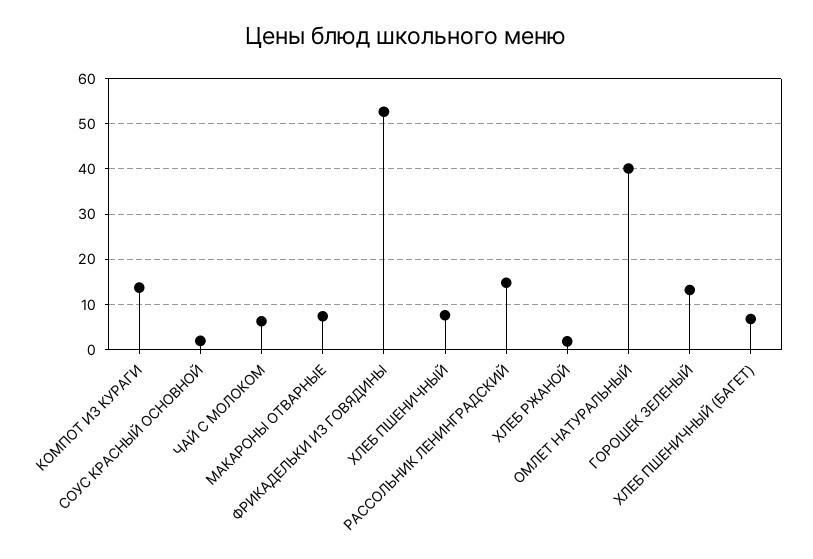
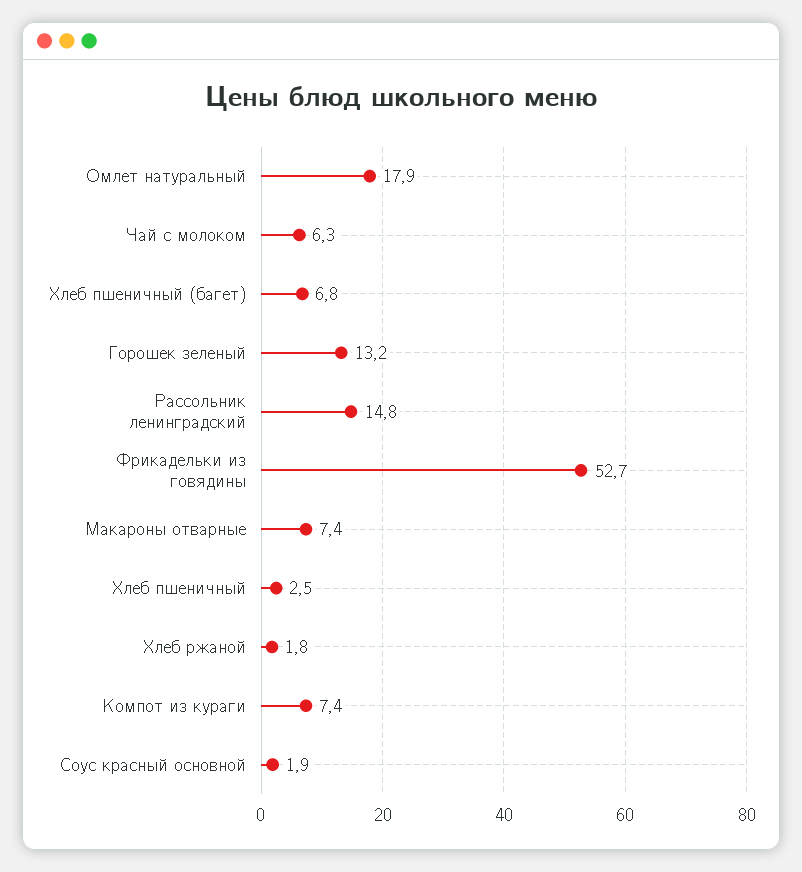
  {
-   "КОМПОТ ИЗ КУРАГИ": 14,
+   "КОМПОТ ИЗ КУРАГИ": 7.4,
    "СОУС КРАСНЫЙ ОСНОВНОЙ": 1.9,
    "ЧАЙ С МОЛОКОМ": 6.3,
    "МАКАРОНЫ ОТВАРНЫЕ": 7.4,
    "ФРИКАДЕЛЬКИ ИЗ ГОВЯДИНЫ": 52.7,
-   "ХЛЕБ ПШЕНИЧНЫЙ": 8,
+   "ХЛЕБ ПШЕНИЧНЫЙ": 2.5,
    "РАССОЛЬНИК ЛЕНИНГРАДСКИЙ": 14.8,
    "ХЛЕБ РЖАНОЙ": 1.8,
-   "ОМЛЕТ НАТУРАЛЬНЫЙ": 40,
+   "ОМЛЕТ НАТУРАЛЬНЫЙ": 17.9,
    "ГОРОШЕК ЗЕЛЕНЫЙ": 13.2,
    "ХЛЕБ ПШЕНИЧНЫЙ (БАГЕТ)": 6.8
  }

